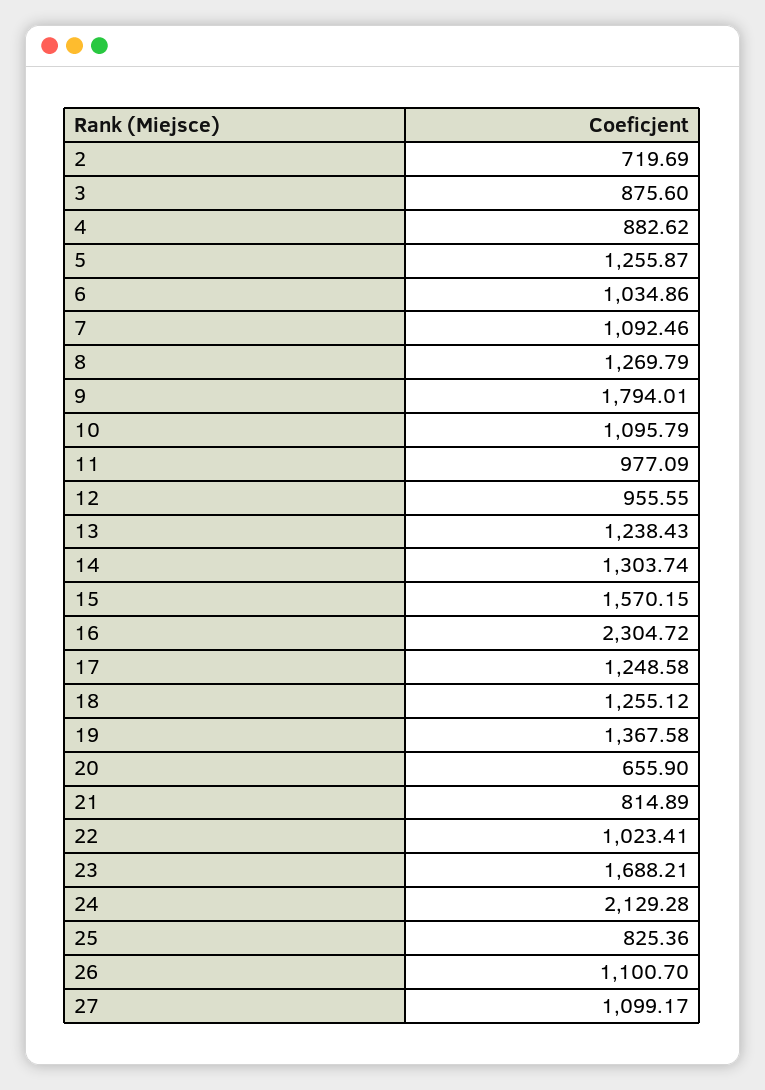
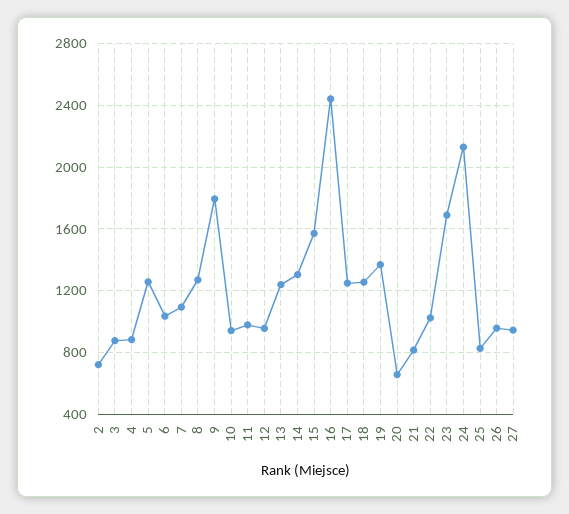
  {
    "2": 719.69,
    "3": 875.6,
    "4": 882.62,
    "5": 1255.87,
    "6": 1034.86,
    "7": 1092.46,
    "8": 1269.79,
    "9": 1794.01,
-   "10": 1095.79,
+   "10": 950,
    "11": 977.09,
    "12": 955.55,
    "13": 1238.43,
    "14": 1303.74,
    "15": 1570.15,
-   "16": 2304.72,
+   "16": 2450,
    "17": 1248.58,
    "18": 1255.12,
    "19": 1367.58,
    "20": 655.9,
    "21": 814.89,
    "22": 1023.41,
    "23": 1688.21,
    "24": 2129.28,
    "25": 825.36,
-   "26": 1100.7,
+   "26": 950,
-   "27": 1099.17
+   "27": 950
  }

